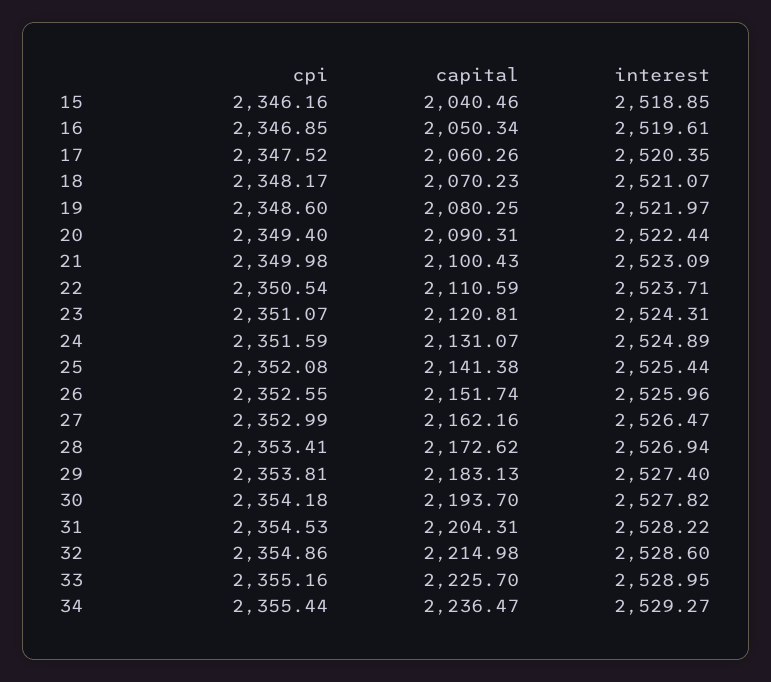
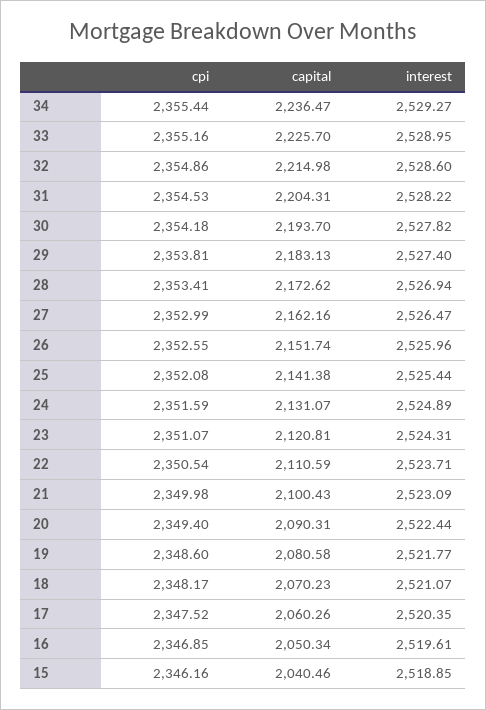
  {
    "cpi": {
      "15": 2346.16,
      "16": 2346.85,
      "17": 2347.52,
      "18": 2348.17,
      "19": 2348.6,
      "20": 2349.4,
      "21": 2349.98,
      "22": 2350.54,
      "23": 2351.07,
      "24": 2351.59,
      "25": 2352.08,
      "26": 2352.55,
      "27": 2352.99,
      "28": 2353.41,
      "29": 2353.81,
      "30": 2354.18,
      "31": 2354.53,
      "32": 2354.86,
      "33": 2355.16,
      "34": 2355.44
    },
    "capital": {
      "15": 2040.46,
      "16": 2050.34,
      "17": 2060.26,
      "18": 2070.23,
-     "19": 2080.25,
+     "19": 2080.58,
      "20": 2090.31,
      "21": 2100.43,
      "22": 2110.59,
      "23": 2120.81,
      "24": 2131.07,
      "25": 2141.38,
      "26": 2151.74,
      "27": 2162.16,
      "28": 2172.62,
      "29": 2183.13,
      "30": 2193.7,
      "31": 2204.31,
      "32": 2214.98,
      "33": 2225.7,
      "34": 2236.47
    },
    "interest": {
      "15": 2518.85,
      "16": 2519.61,
      "17": 2520.35,
      "18": 2521.07,
-     "19": 2521.97,
+     "19": 2521.77,
      "20": 2522.44,
      "21": 2523.09,
      "22": 2523.71,
      "23": 2524.31,
      "24": 2524.89,
      "25": 2525.44,
      "26": 2525.96,
      "27": 2526.47,
      "28": 2526.94,
      "29": 2527.4,
      "30": 2527.82,
      "31": 2528.22,
      "32": 2528.6,
      "33": 2528.95,
      "34": 2529.27
    }
  }

